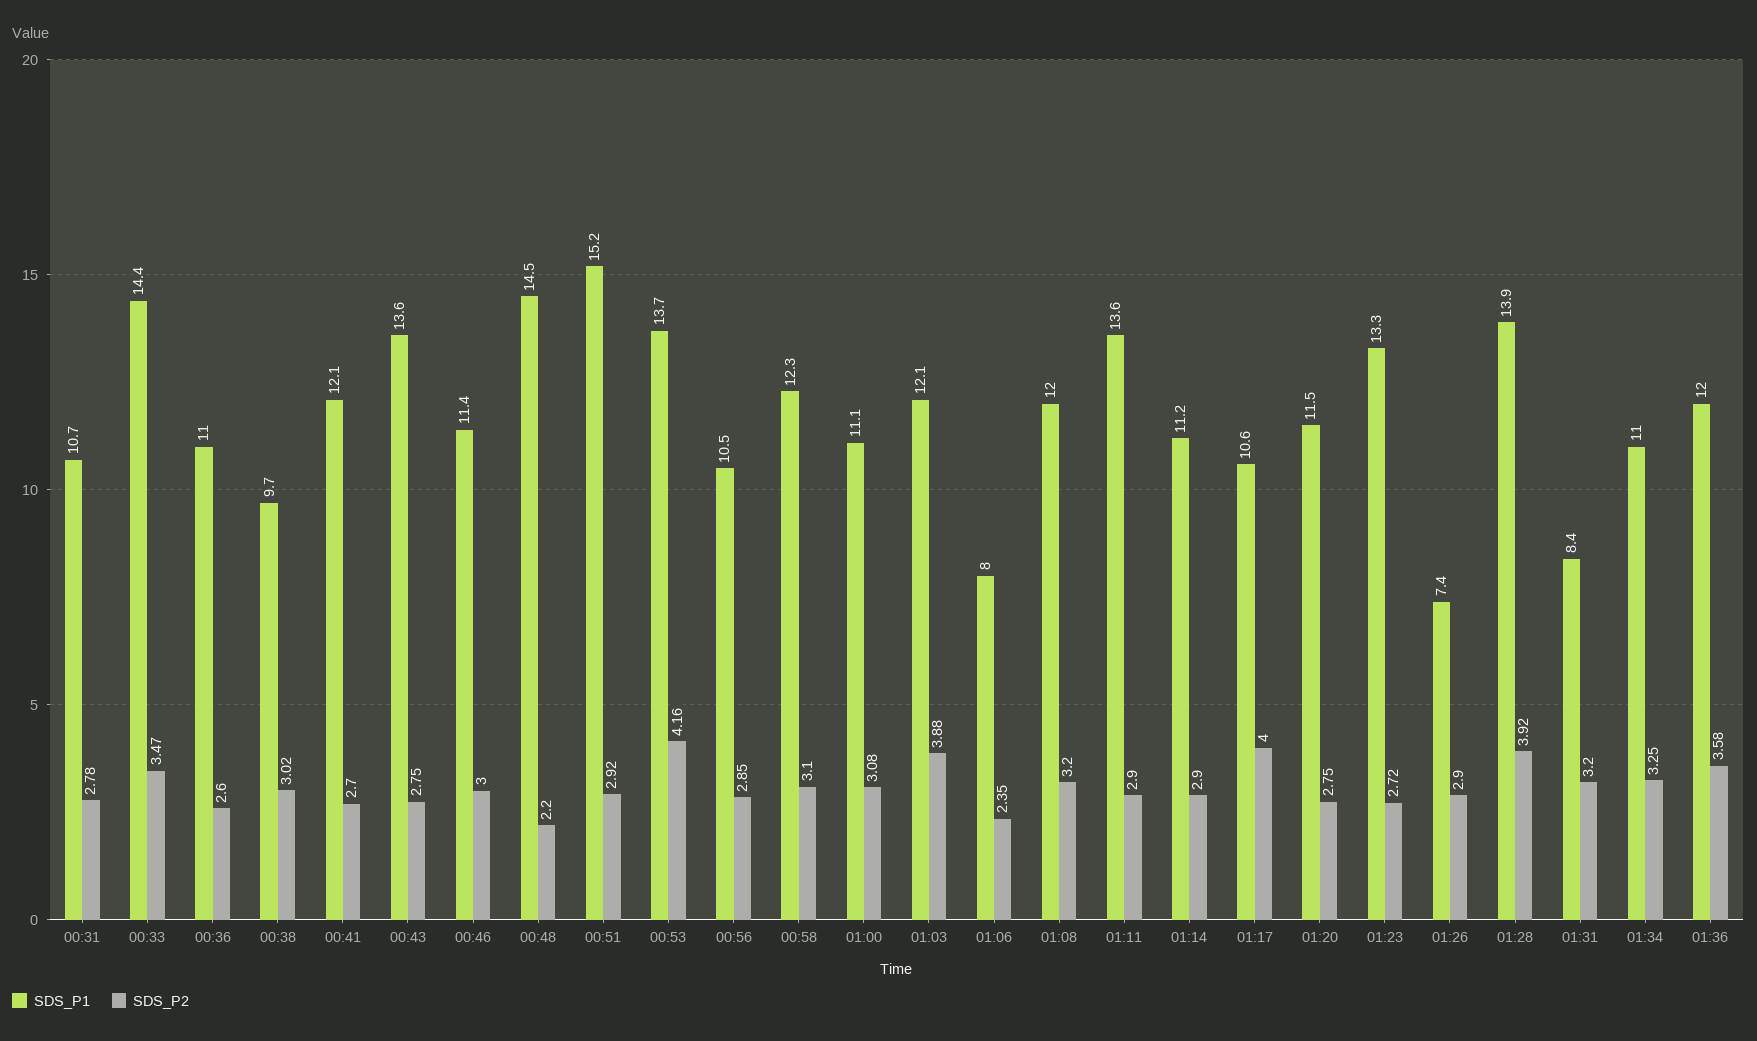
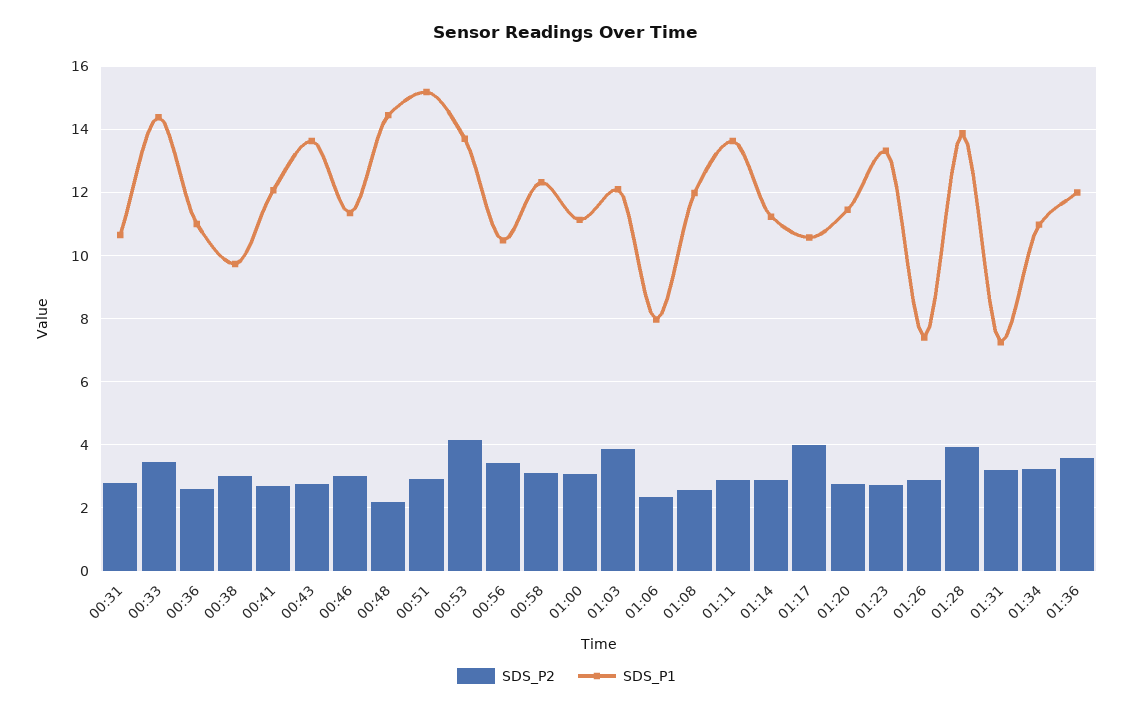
  {
    "SDS_P1": {
      "00:31": 10.7,
      "00:33": 14.4,
      "00:36": 11,
      "00:38": 9.7,
      "00:41": 12.1,
      "00:43": 13.6,
      "00:46": 11.4,
      "00:48": 14.5,
      "00:51": 15.2,
      "00:53": 13.7,
      "00:56": 10.5,
      "00:58": 12.3,
      "01:00": 11.1,
      "01:03": 12.1,
      "01:06": 8,
      "01:08": 12,
      "01:11": 13.6,
      "01:14": 11.2,
      "01:17": 10.6,
      "01:20": 11.5,
      "01:23": 13.3,
      "01:26": 7.4,
      "01:28": 13.9,
-     "01:31": 8.4,
+     "01:31": 7.2,
      "01:34": 11,
      "01:36": 12
    },
    "SDS_P2": {
      "00:31": 2.78,
      "00:33": 3.47,
      "00:36": 2.6,
      "00:38": 3.02,
      "00:41": 2.7,
      "00:43": 2.75,
      "00:46": 3,
      "00:48": 2.2,
      "00:51": 2.92,
      "00:53": 4.16,
-     "00:56": 2.85,
+     "00:56": 3.4,
      "00:58": 3.1,
      "01:00": 3.08,
      "01:03": 3.88,
      "01:06": 2.35,
-     "01:08": 3.2,
+     "01:08": 2.6,
      "01:11": 2.9,
      "01:14": 2.9,
      "01:17": 4,
      "01:20": 2.75,
      "01:23": 2.72,
      "01:26": 2.9,
      "01:28": 3.92,
      "01:31": 3.2,
      "01:34": 3.25,
      "01:36": 3.58
    }
  }

